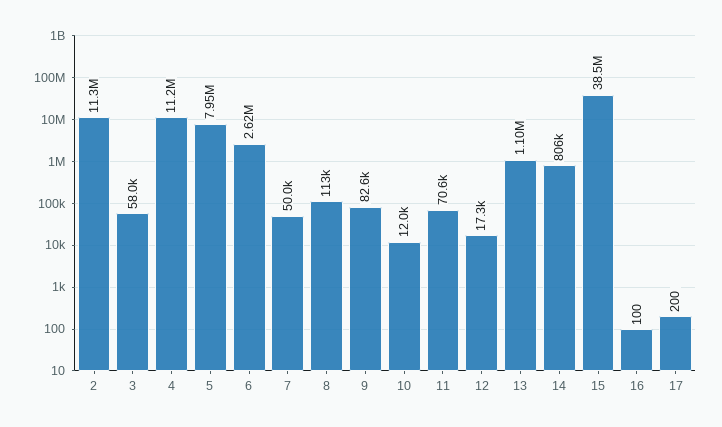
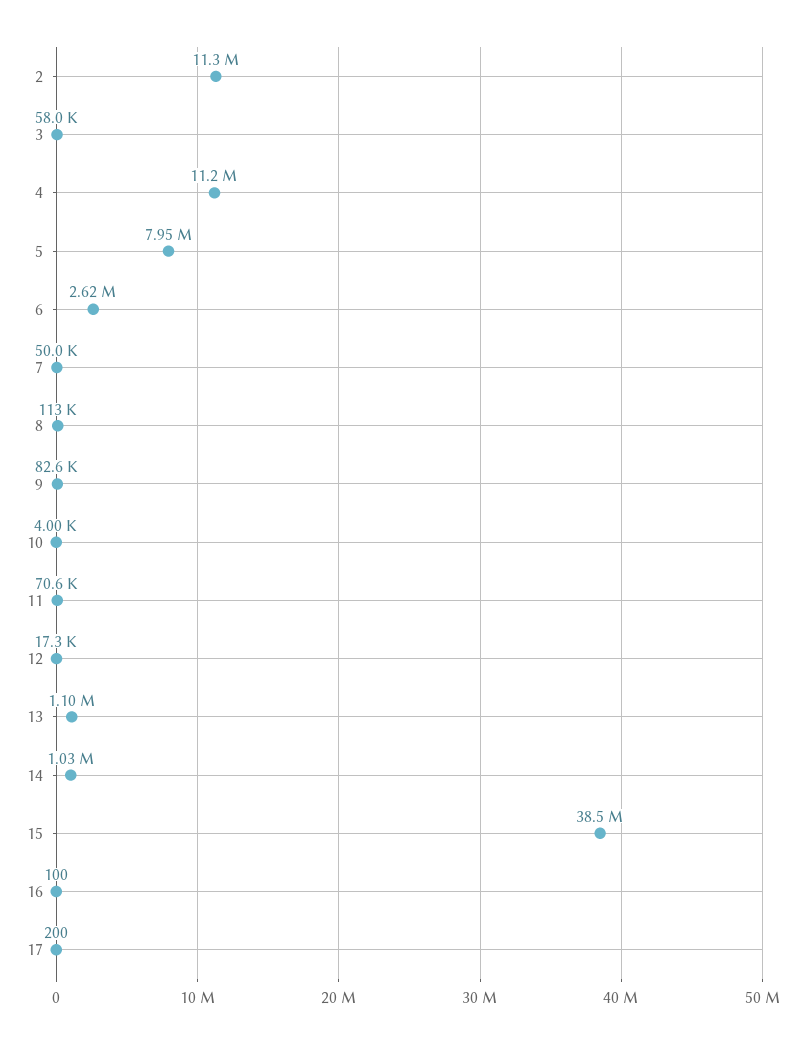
  {
    "2": 11300000,
    "3": 58000,
    "4": 11200000,
    "5": 7950000,
    "6": 2620000,
    "7": 50000,
    "8": 113000,
    "9": 82600,
-   "10": 12000,
+   "10": 4000,
    "11": 70600,
    "12": 17300,
    "13": 1100000,
-   "14": 806000,
+   "14": 1030000,
    "15": 38500000,
    "16": 100,
    "17": 200
  }

